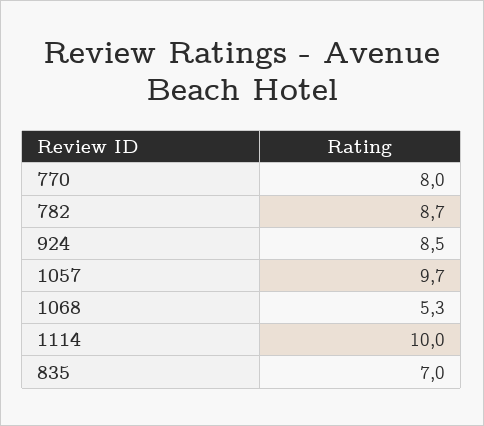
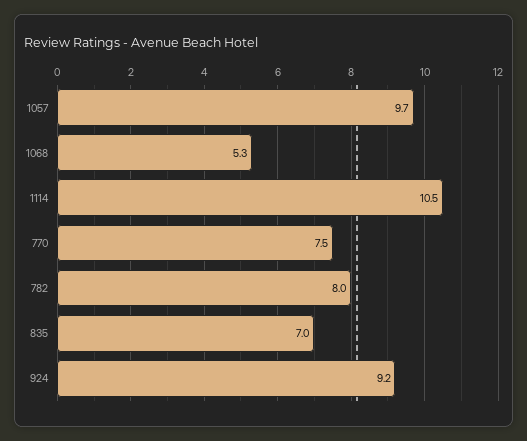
  {
-   "770": 8,
+   "770": 7.5,
-   "782": 8.7,
+   "782": 8,
-   "924": 8.5,
+   "924": 9.2,
    "1057": 9.7,
    "1068": 5.3,
-   "1114": 10,
+   "1114": 10.5,
    "835": 7
  }

